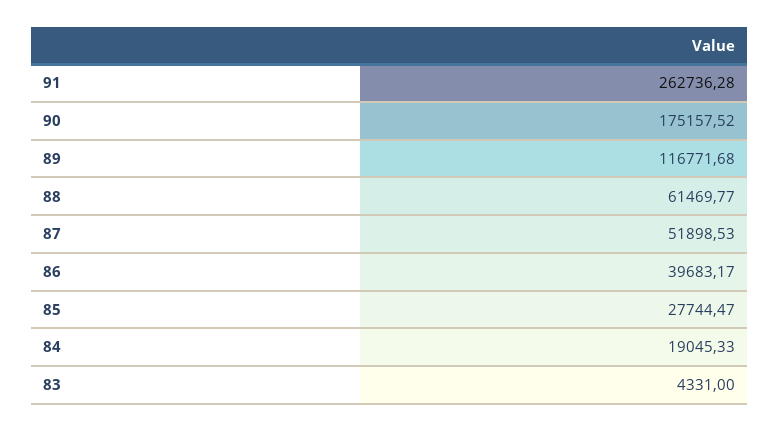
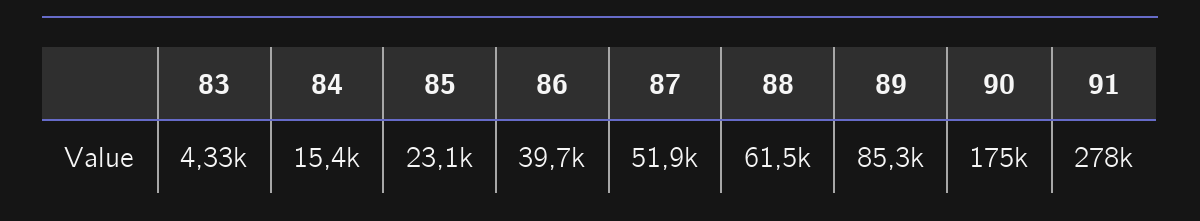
  {
-   "91": 262736.28,
+   "91": 278000,
    "90": 175157.52,
-   "89": 116771.68,
+   "89": 85300,
    "88": 61469.77,
    "87": 51898.53,
    "86": 39683.17,
-   "85": 27744.47,
+   "85": 23100,
-   "84": 19045.33,
+   "84": 15400,
    "83": 4331
  }

